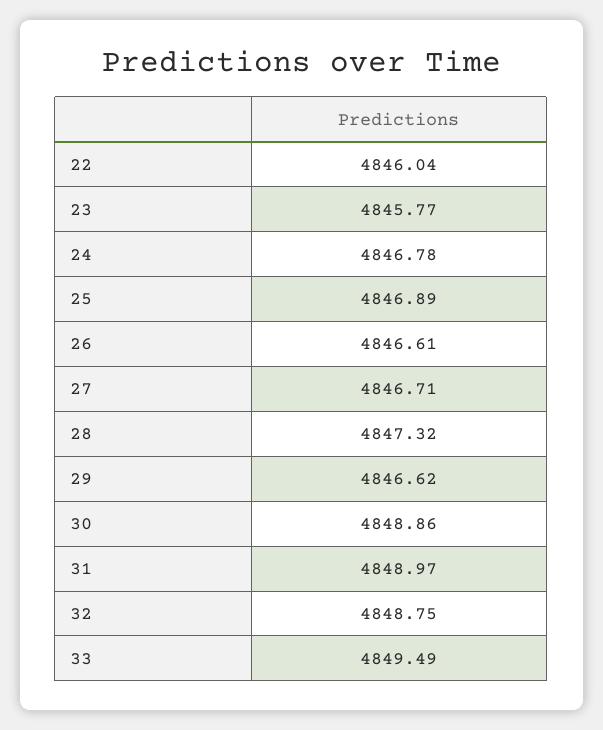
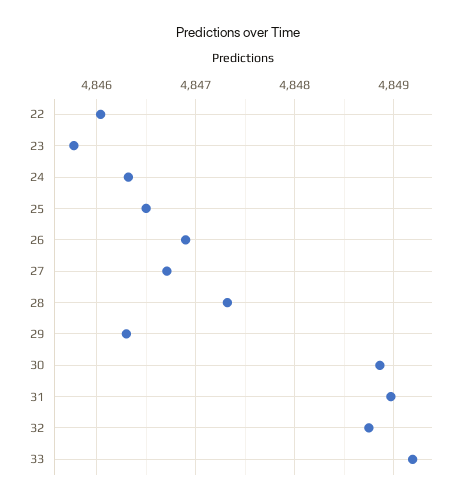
  {
    "22": 4846.04,
    "23": 4845.77,
-   "24": 4846.78,
+   "24": 4846.3,
-   "25": 4846.89,
+   "25": 4846.5,
-   "26": 4846.61,
+   "26": 4846.9,
    "27": 4846.71,
    "28": 4847.32,
-   "29": 4846.62,
+   "29": 4846.3,
    "30": 4848.86,
    "31": 4848.97,
    "32": 4848.75,
-   "33": 4849.49
+   "33": 4849.2
  }

